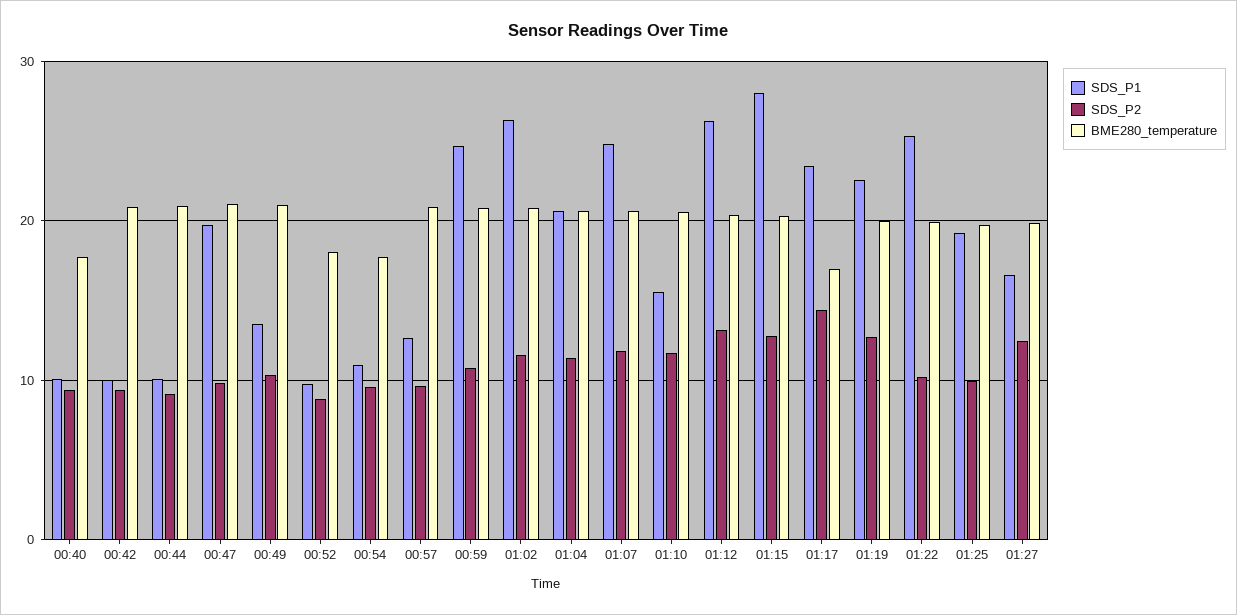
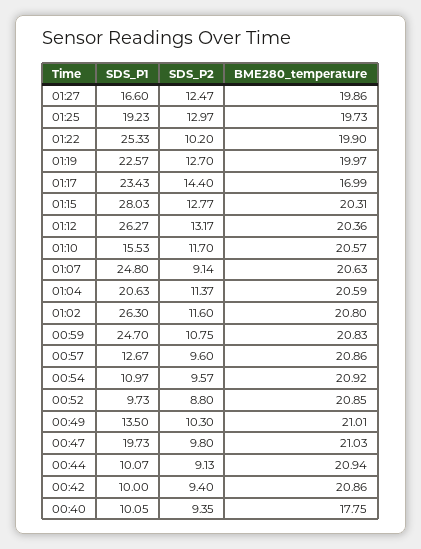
  {
    "SDS_P1": {
      "00:40": 10.05,
      "00:42": 10,
      "00:44": 10.07,
      "00:47": 19.73,
      "00:49": 13.5,
      "00:52": 9.73,
      "00:54": 10.97,
      "00:57": 12.67,
      "00:59": 24.7,
      "01:02": 26.3,
      "01:04": 20.63,
      "01:07": 24.8,
      "01:10": 15.53,
      "01:12": 26.27,
      "01:15": 28.03,
      "01:17": 23.43,
      "01:19": 22.57,
      "01:22": 25.33,
      "01:25": 19.23,
      "01:27": 16.6
    },
    "SDS_P2": {
      "00:40": 9.35,
      "00:42": 9.4,
      "00:44": 9.13,
      "00:47": 9.8,
      "00:49": 10.3,
      "00:52": 8.8,
      "00:54": 9.57,
      "00:57": 9.6,
      "00:59": 10.75,
      "01:02": 11.6,
      "01:04": 11.37,
-     "01:07": 12,
+     "01:07": 9.14,
      "01:10": 11.7,
      "01:12": 13.17,
      "01:15": 12.77,
      "01:17": 14.4,
      "01:19": 12.7,
      "01:22": 10.2,
-     "01:25": 10,
+     "01:25": 12.97,
      "01:27": 12.47
    },
    "BME280_temperature": {
      "00:40": 17.75,
      "00:42": 20.86,
      "00:44": 20.94,
      "00:47": 21.03,
      "00:49": 21.01,
-     "00:52": 18,
+     "00:52": 20.85,
-     "00:54": 18,
+     "00:54": 20.92,
      "00:57": 20.86,
      "00:59": 20.83,
      "01:02": 20.8,
      "01:04": 20.59,
      "01:07": 20.63,
      "01:10": 20.57,
      "01:12": 20.36,
      "01:15": 20.31,
      "01:17": 16.99,
      "01:19": 19.97,
      "01:22": 19.9,
      "01:25": 19.73,
      "01:27": 19.86
    }
  }

